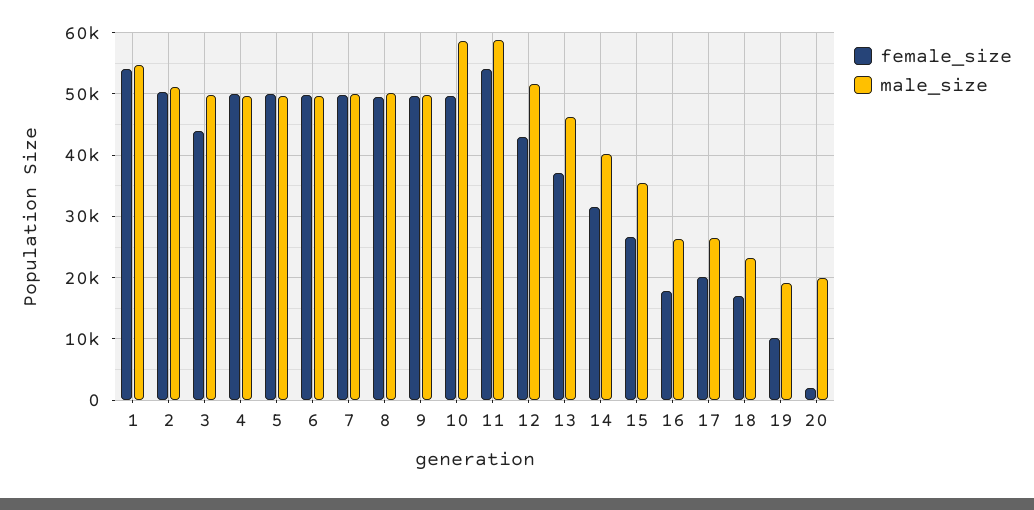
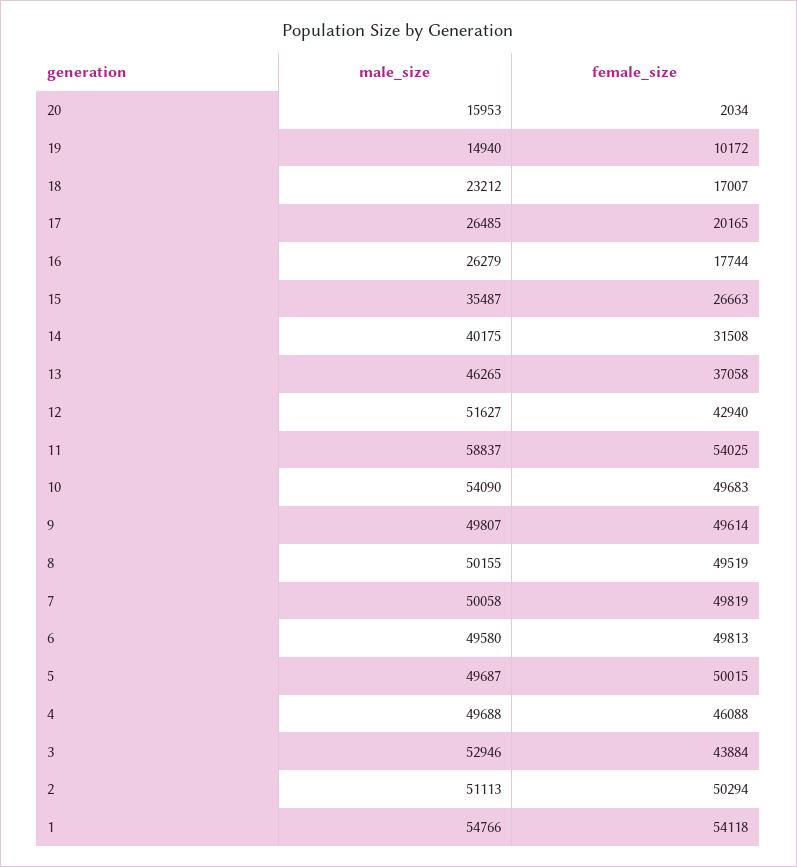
  {
    "female_size": {
      "1": 54118,
      "2": 50294,
      "3": 43884,
-     "4": 50000,
+     "4": 46088,
      "5": 50015,
      "6": 49813,
      "7": 49819,
      "8": 49519,
      "9": 49614,
      "10": 49683,
      "11": 54025,
      "12": 42940,
      "13": 37058,
      "14": 31508,
      "15": 26663,
      "16": 17744,
      "17": 20165,
      "18": 17007,
      "19": 10172,
      "20": 2034
    },
    "male_size": {
      "1": 54766,
      "2": 51113,
-     "3": 50000,
+     "3": 52946,
      "4": 49688,
      "5": 49687,
      "6": 49580,
      "7": 50058,
      "8": 50155,
      "9": 49807,
-     "10": 59000,
+     "10": 54090,
      "11": 58837,
      "12": 51627,
      "13": 46265,
      "14": 40175,
      "15": 35487,
      "16": 26279,
      "17": 26485,
      "18": 23212,
-     "19": 19000,
+     "19": 14940,
-     "20": 20000
+     "20": 15953
    }
  }

